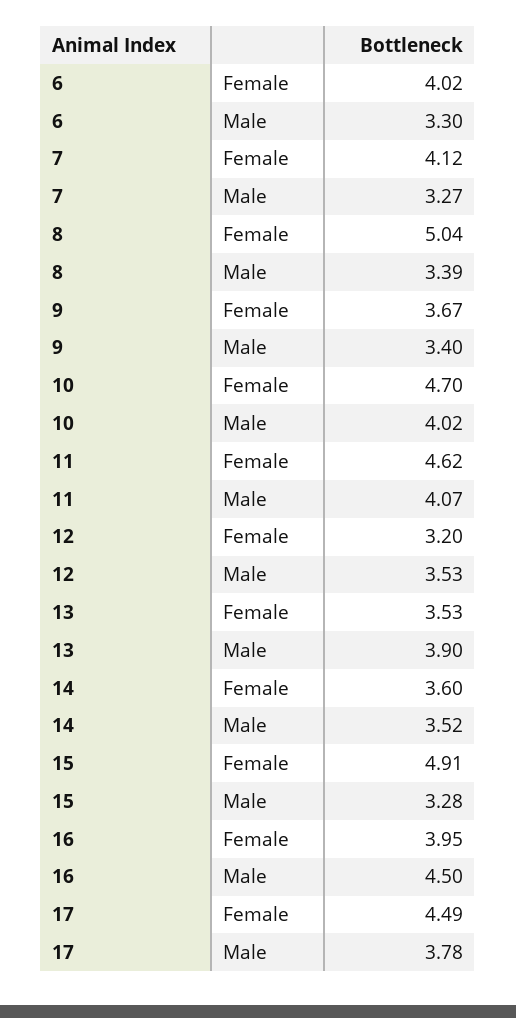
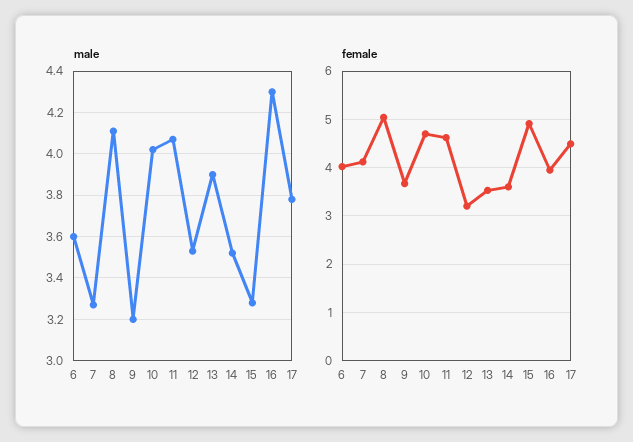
  {
    "Female": {
      "6": 4.02,
      "7": 4.12,
      "8": 5.04,
      "9": 3.67,
      "10": 4.7,
      "11": 4.62,
      "12": 3.2,
      "13": 3.53,
      "14": 3.6,
      "15": 4.91,
      "16": 3.95,
      "17": 4.49
    },
    "Male": {
-     "6": 3.3,
+     "6": 3.6,
      "7": 3.27,
-     "8": 3.39,
+     "8": 4.1,
-     "9": 3.4,
+     "9": 3.2,
      "10": 4.02,
      "11": 4.07,
      "12": 3.53,
      "13": 3.9,
      "14": 3.52,
      "15": 3.28,
-     "16": 4.5,
+     "16": 4.3,
      "17": 3.78
    }
  }

